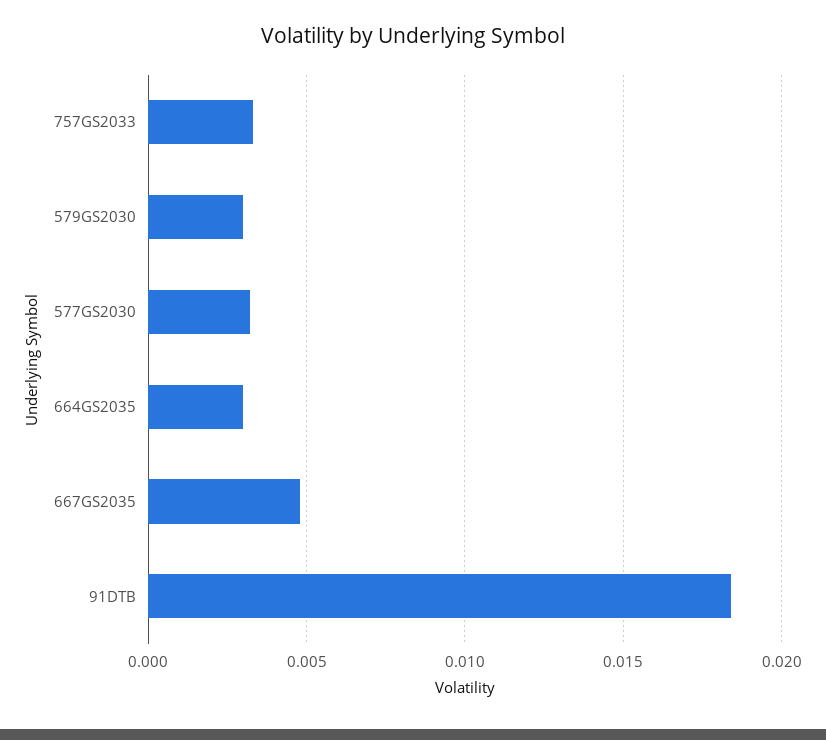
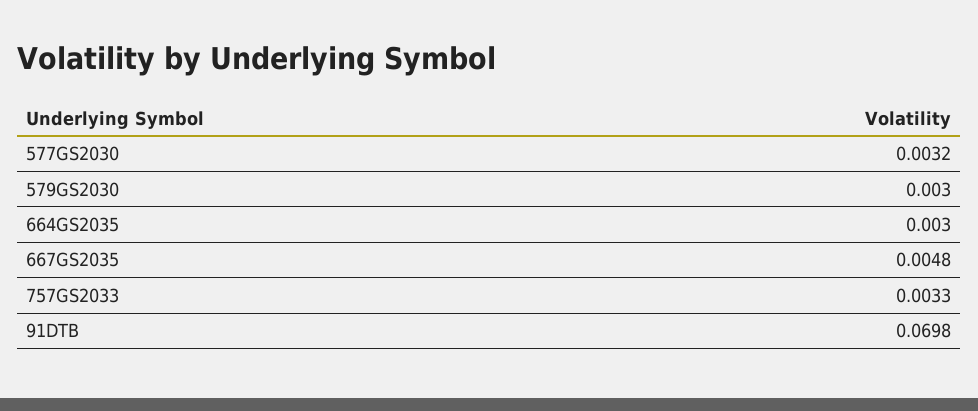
  {
    "757GS2033": 0.0033,
    "579GS2030": 0.003,
    "577GS2030": 0.0032,
    "664GS2035": 0.003,
    "667GS2035": 0.0048,
-   "91DTB": 0.0185
+   "91DTB": 0.0698
  }

